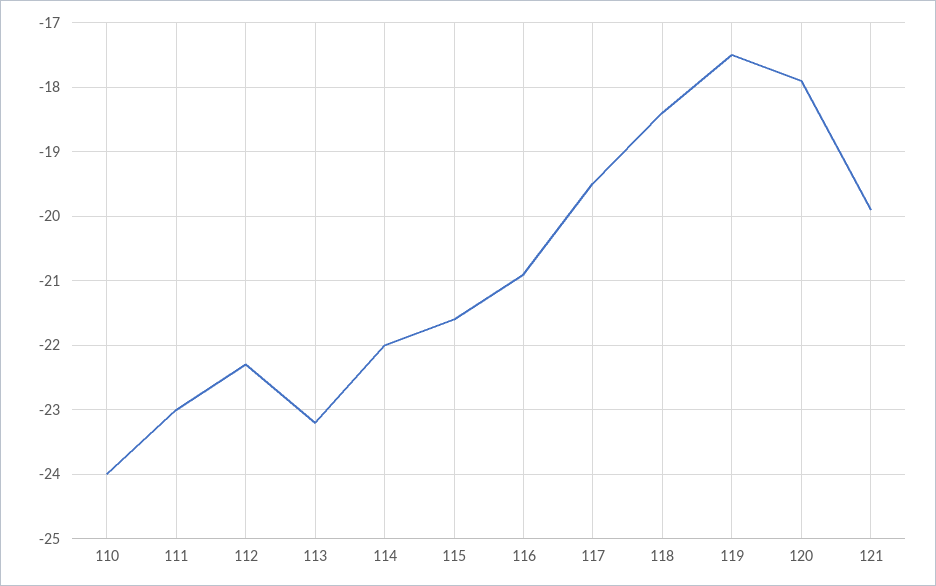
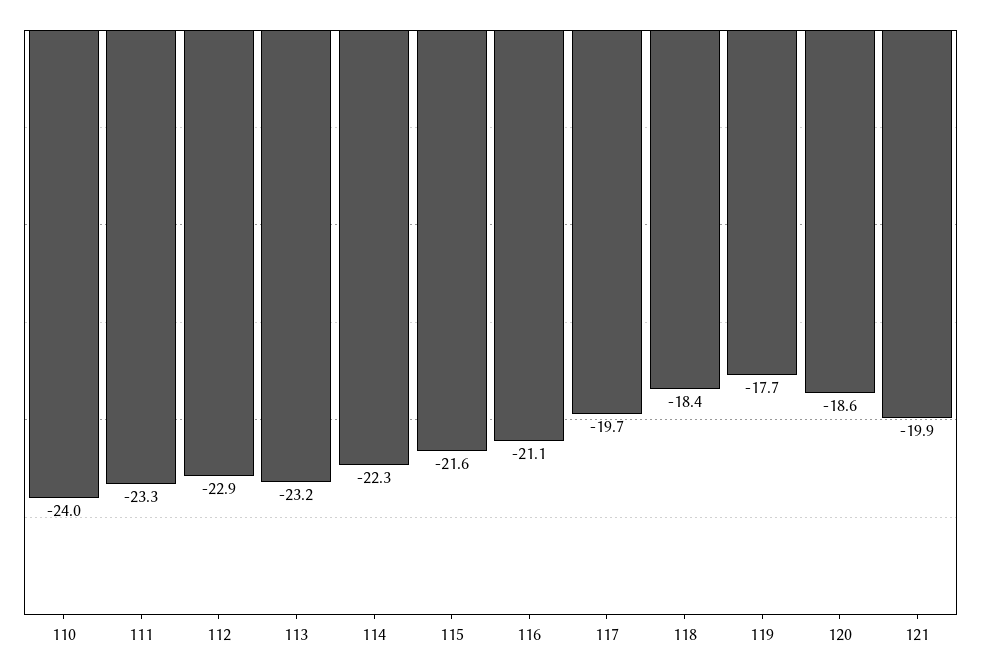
  {
    "110": -24,
-   "111": -23,
+   "111": -23.3,
-   "112": -22.3,
+   "112": -22.9,
    "113": -23.2,
-   "114": -22,
+   "114": -22.3,
    "115": -21.6,
-   "116": -20.9,
+   "116": -21.1,
-   "117": -19.5,
+   "117": -19.7,
    "118": -18.4,
-   "119": -17.5,
+   "119": -17.7,
-   "120": -17.9,
+   "120": -18.6,
    "121": -19.9
  }

